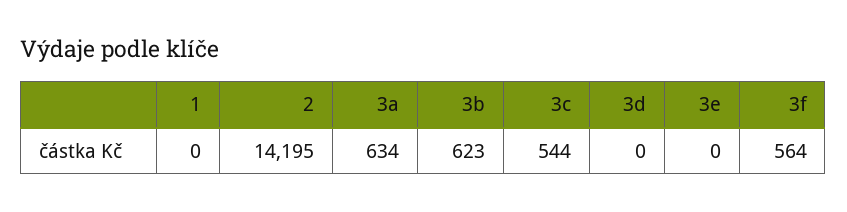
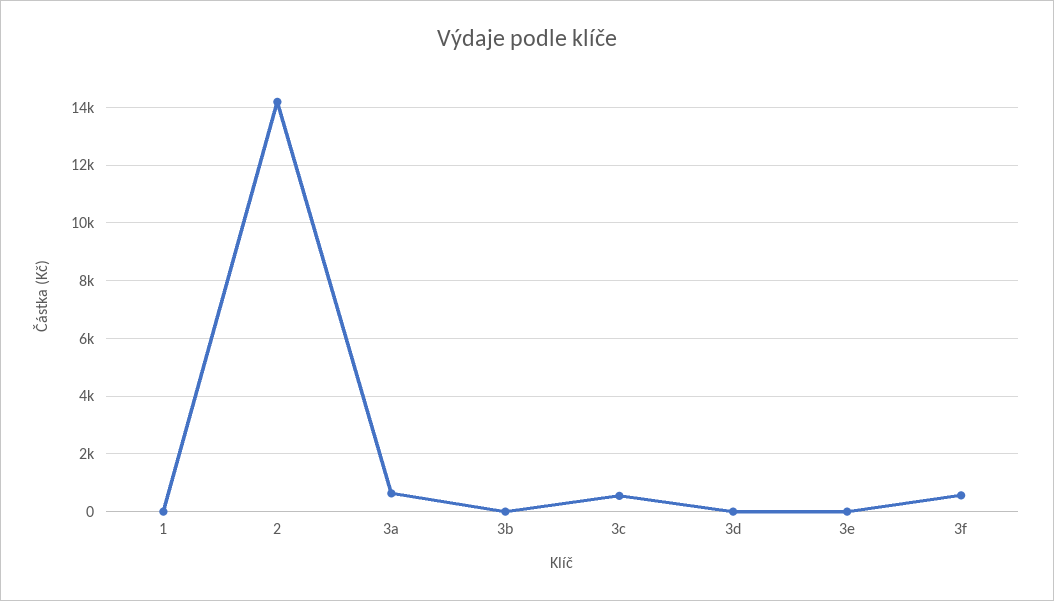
  {
    "1": 0,
    "2": 14195,
    "3a": 634,
-   "3b": 623,
+   "3b": 0,
    "3c": 544,
    "3d": 0,
    "3e": 0,
    "3f": 564
  }

